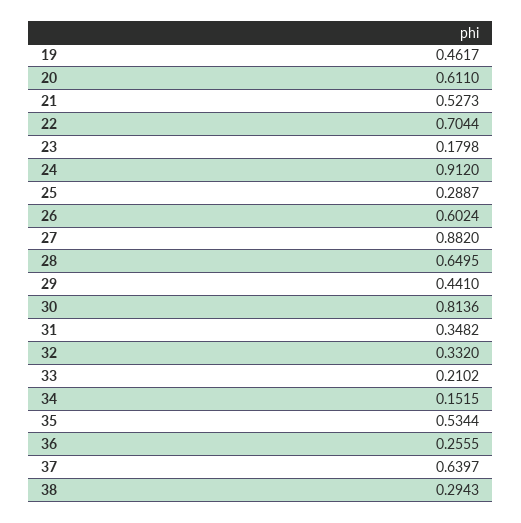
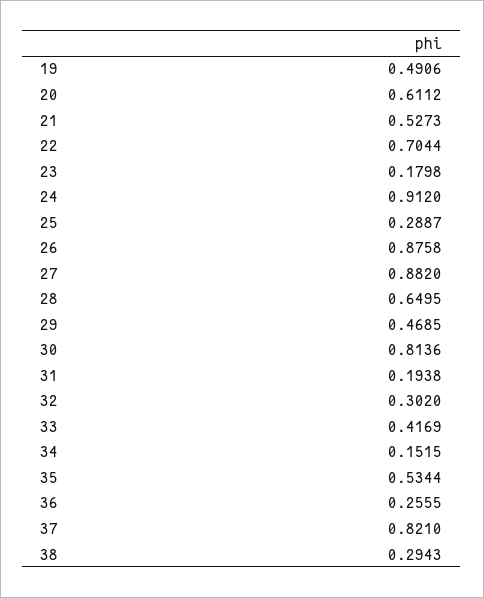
  {
-   "19": 0.4617,
+   "19": 0.4906,
-   "20": 0.611,
+   "20": 0.6112,
    "21": 0.5273,
    "22": 0.7044,
    "23": 0.1798,
    "24": 0.912,
    "25": 0.2887,
-   "26": 0.6024,
+   "26": 0.8758,
    "27": 0.882,
    "28": 0.6495,
-   "29": 0.441,
+   "29": 0.4685,
    "30": 0.8136,
-   "31": 0.3482,
+   "31": 0.1938,
-   "32": 0.332,
+   "32": 0.302,
-   "33": 0.2102,
+   "33": 0.4169,
    "34": 0.1515,
    "35": 0.5344,
    "36": 0.2555,
-   "37": 0.6397,
+   "37": 0.821,
    "38": 0.2943
  }

